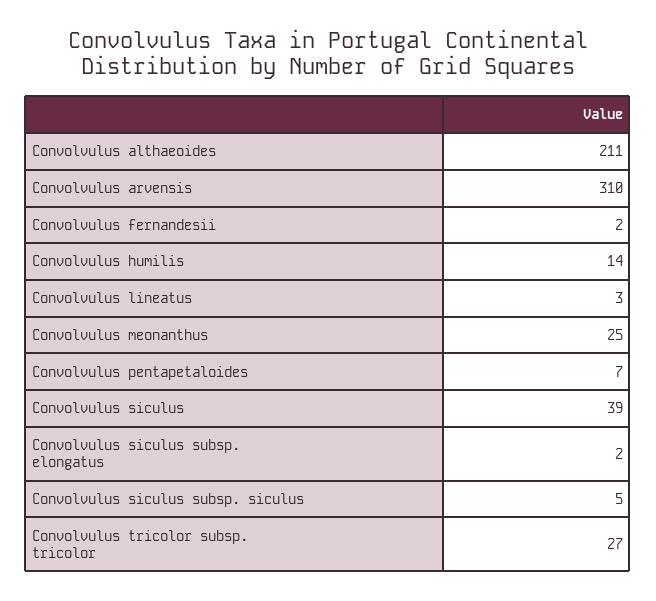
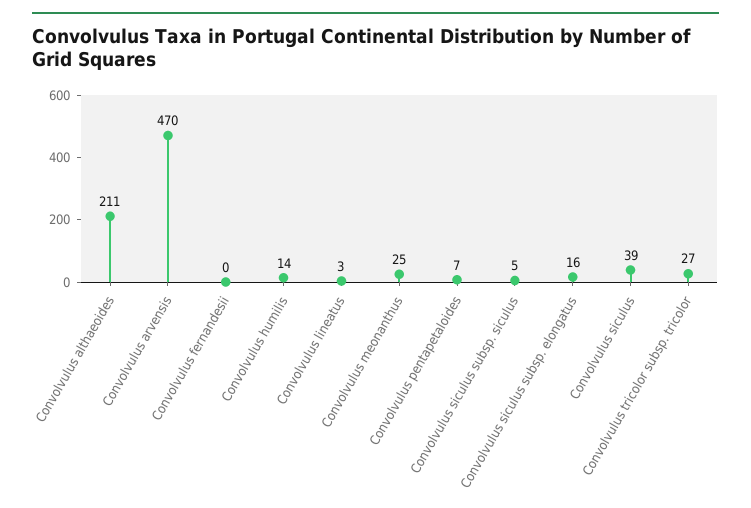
  {
    "Convolvulus althaeoides": 211,
-   "Convolvulus arvensis": 310,
+   "Convolvulus arvensis": 470,
-   "Convolvulus fernandesii": 2,
+   "Convolvulus fernandesii": 0,
    "Convolvulus humilis": 14,
    "Convolvulus lineatus": 3,
    "Convolvulus meonanthus": 25,
    "Convolvulus pentapetaloides": 7,
    "Convolvulus siculus": 39,
-   "Convolvulus siculus subsp. elongatus": 2,
+   "Convolvulus siculus subsp. elongatus": 16,
    "Convolvulus siculus subsp. siculus": 5,
    "Convolvulus tricolor subsp. tricolor": 27
  }

